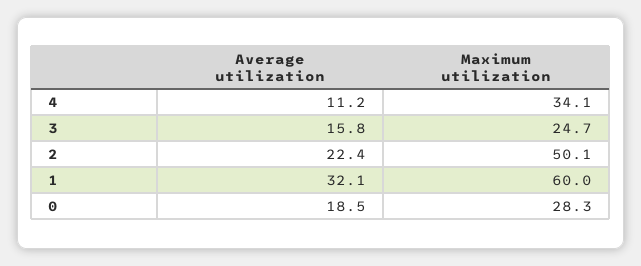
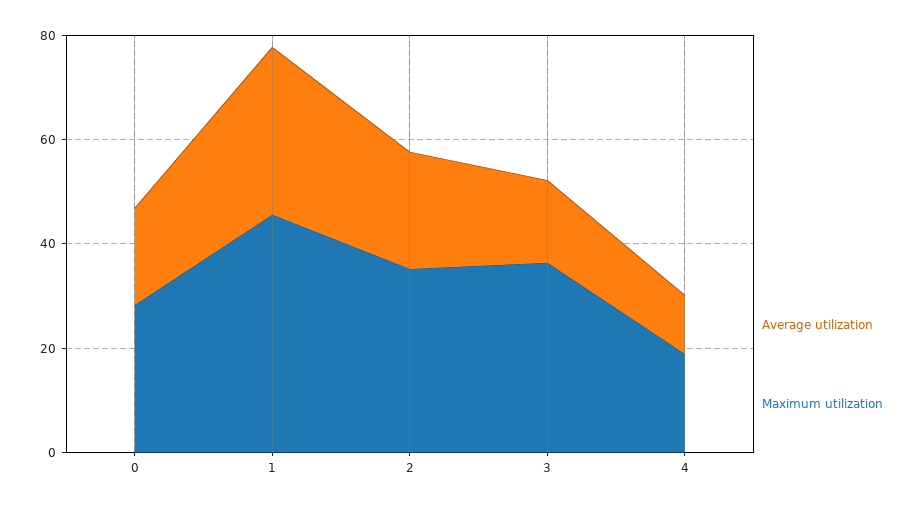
  {
    "Average utilization": {
      "4": 11.2,
      "3": 15.8,
      "2": 22.4,
      "1": 32.1,
      "0": 18.5
    },
    "Maximum utilization": {
-     "4": 34.1,
+     "4": 20,
-     "3": 24.7,
+     "3": 35,
-     "2": 50.1,
+     "2": 35,
-     "1": 60,
+     "1": 45,
      "0": 28.3
    }
  }

